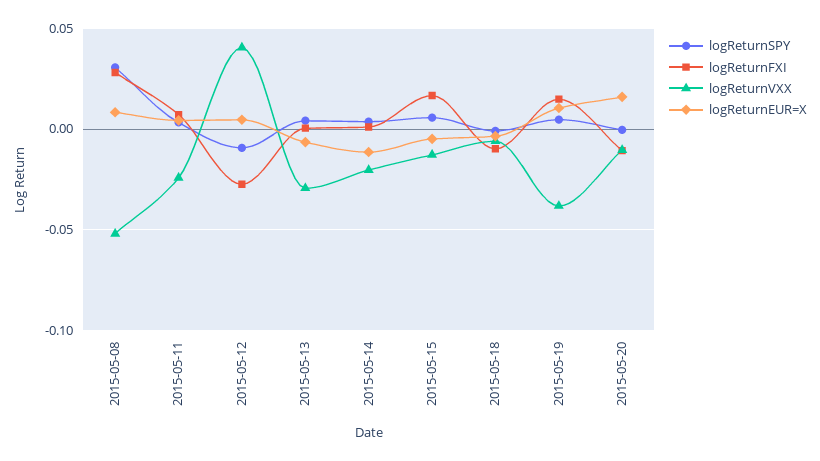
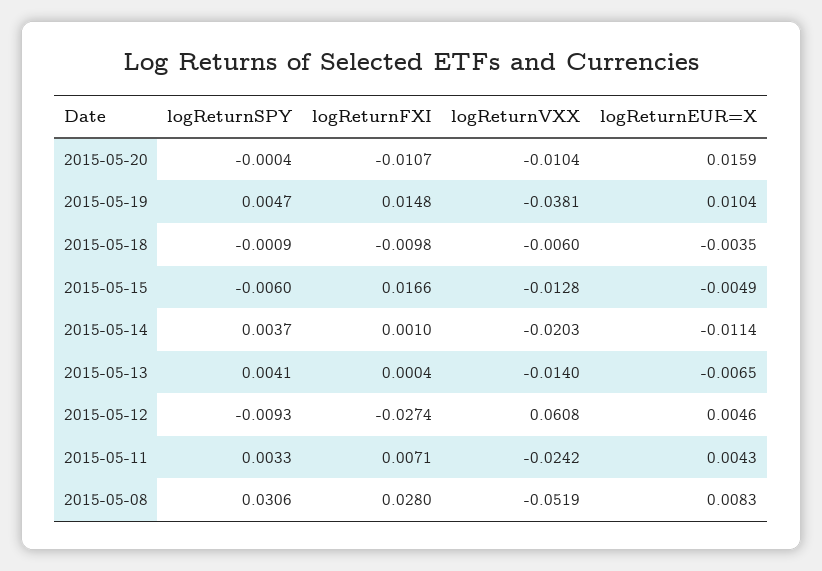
  {
    "logReturnSPY": {
      "2015-05-08": 0.0306,
      "2015-05-11": 0.0033,
      "2015-05-12": -0.0093,
      "2015-05-13": 0.0041,
      "2015-05-14": 0.0037,
-     "2015-05-15": 0.005,
+     "2015-05-15": -0.006,
      "2015-05-18": -0.0009,
      "2015-05-19": 0.0047,
      "2015-05-20": -0.0004
    },
    "logReturnFXI": {
      "2015-05-08": 0.028,
      "2015-05-11": 0.0071,
      "2015-05-12": -0.0274,
      "2015-05-13": 0.0004,
      "2015-05-14": 0.001,
      "2015-05-15": 0.0166,
      "2015-05-18": -0.0098,
      "2015-05-19": 0.0148,
      "2015-05-20": -0.0107
    },
    "logReturnVXX": {
      "2015-05-08": -0.0519,
      "2015-05-11": -0.0242,
-     "2015-05-12": 0.04,
+     "2015-05-12": 0.0608,
-     "2015-05-13": -0.03,
+     "2015-05-13": -0.014,
      "2015-05-14": -0.0203,
      "2015-05-15": -0.0128,
      "2015-05-18": -0.006,
      "2015-05-19": -0.0381,
      "2015-05-20": -0.0104
    },
    "logReturnEUR=X": {
      "2015-05-08": 0.0083,
      "2015-05-11": 0.0043,
      "2015-05-12": 0.0046,
      "2015-05-13": -0.0065,
      "2015-05-14": -0.0114,
      "2015-05-15": -0.0049,
      "2015-05-18": -0.0035,
      "2015-05-19": 0.0104,
      "2015-05-20": 0.0159
    }
  }

